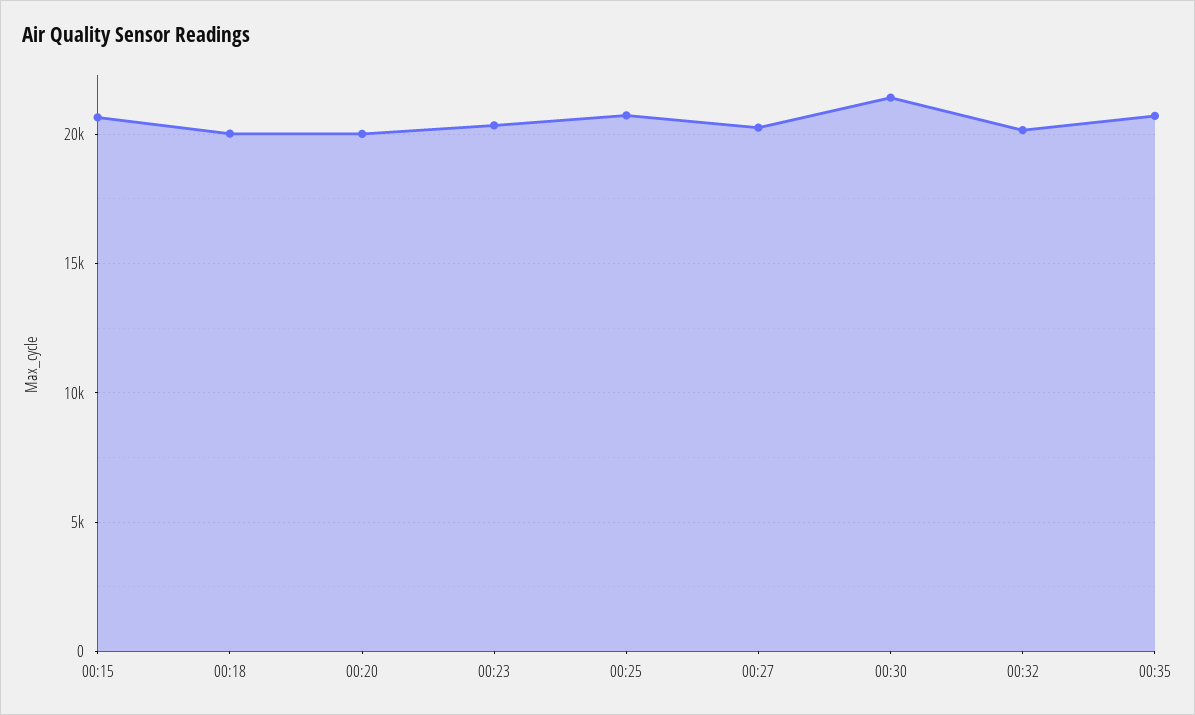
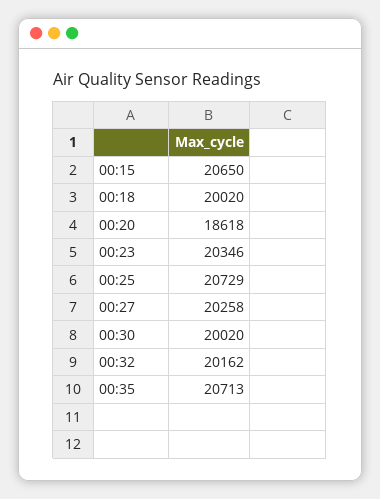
  {
    "00:15": 20650,
    "00:18": 20020,
-   "00:20": 20000,
+   "00:20": 18618,
    "00:23": 20346,
    "00:25": 20729,
    "00:27": 20258,
-   "00:30": 21500,
+   "00:30": 20020,
    "00:32": 20162,
    "00:35": 20713
  }

